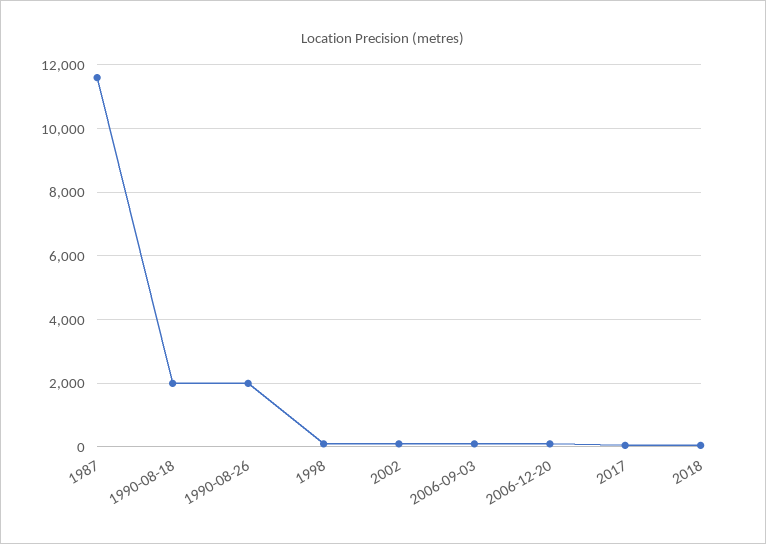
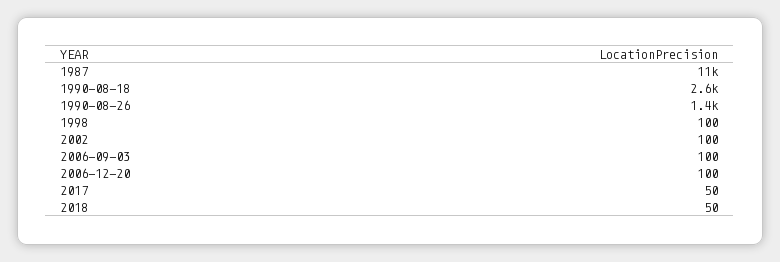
  {
-   "1987": 11600,
+   "1987": 11000,
-   "1990-08-18": 2000,
+   "1990-08-18": 2600,
-   "1990-08-26": 2000,
+   "1990-08-26": 1400,
    "1998": 100,
    "2002": 100,
    "2006-09-03": 100,
    "2006-12-20": 100,
    "2017": 50,
    "2018": 50
  }

